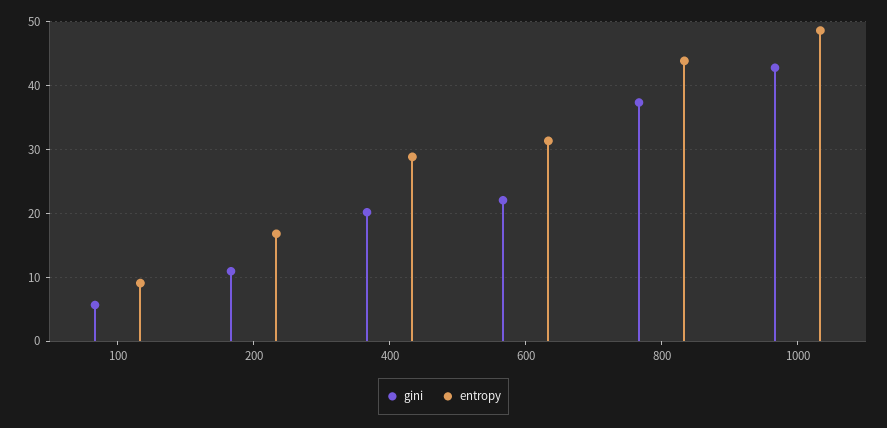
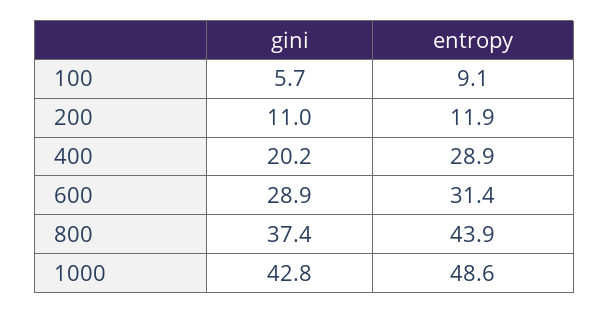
  {
    "gini": {
      "100": 5.7,
      "200": 11,
      "400": 20.2,
-     "600": 22,
+     "600": 28.9,
      "800": 37.4,
      "1000": 42.8
    },
    "entropy": {
      "100": 9.1,
-     "200": 17,
+     "200": 11.9,
      "400": 28.9,
      "600": 31.4,
      "800": 43.9,
      "1000": 48.6
    }
  }

